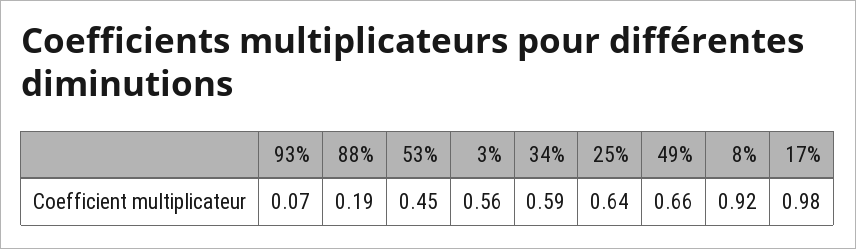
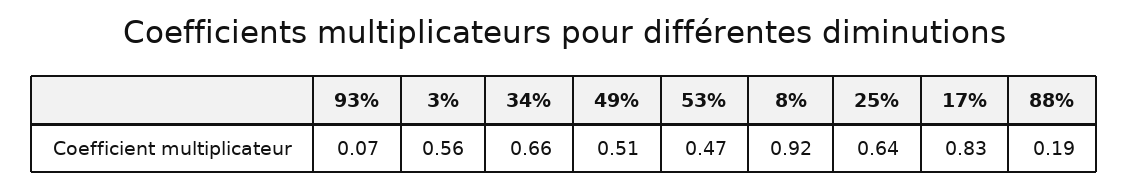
  {
    "93%": 0.07,
    "88%": 0.19,
-   "53%": 0.45,
+   "53%": 0.47,
    "3%": 0.56,
-   "34%": 0.59,
+   "34%": 0.66,
    "25%": 0.64,
-   "49%": 0.66,
+   "49%": 0.51,
    "8%": 0.92,
-   "17%": 0.98
+   "17%": 0.83
  }

